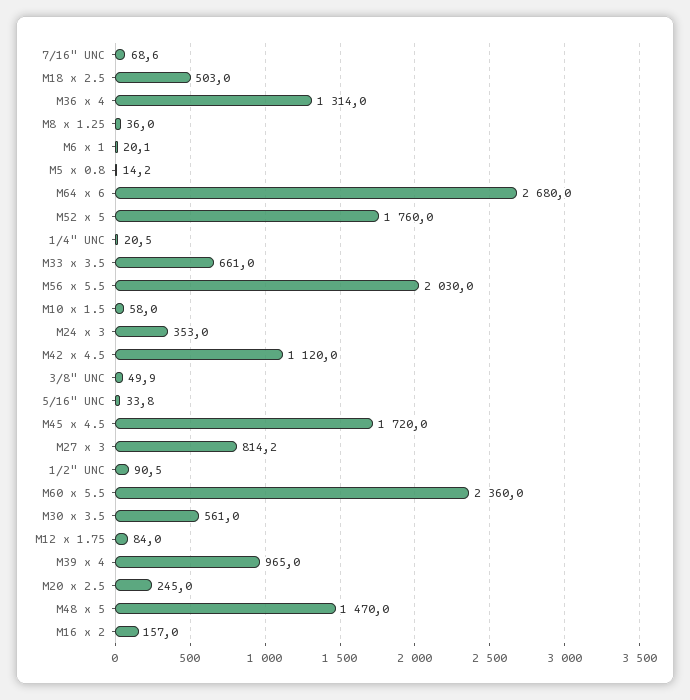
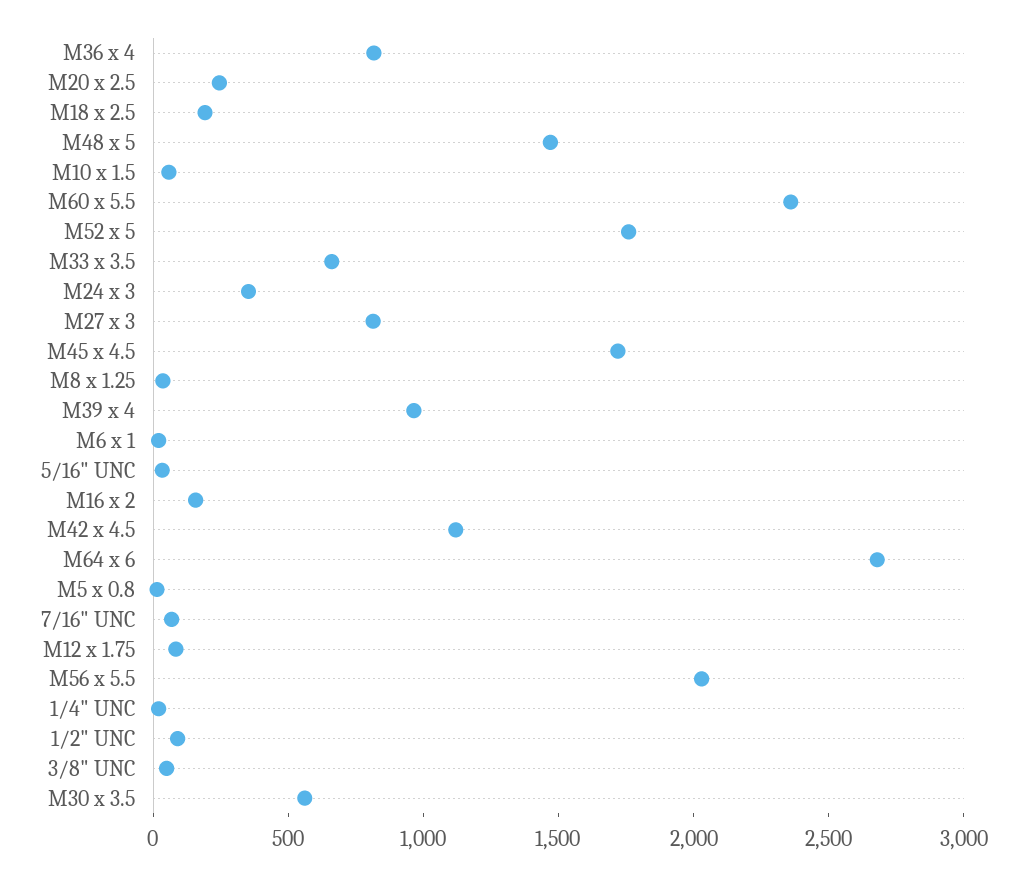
  {
    "7/16\" UNC": 68.6,
-   "M18 x 2.5": 503,
+   "M18 x 2.5": 200,
-   "M36 x 4": 1314,
+   "M36 x 4": 800,
    "M8 x 1.25": 36,
    "M6 x 1": 20.1,
    "M5 x 0.8": 14.2,
    "M64 x 6": 2680,
    "M52 x 5": 1760,
    "1/4\" UNC": 20.5,
    "M33 x 3.5": 661,
    "M56 x 5.5": 2030,
    "M10 x 1.5": 58,
    "M24 x 3": 353,
    "M42 x 4.5": 1120,
    "3/8\" UNC": 49.9,
    "5/16\" UNC": 33.8,
    "M45 x 4.5": 1720,
    "M27 x 3": 814.2,
    "1/2\" UNC": 90.5,
    "M60 x 5.5": 2360,
    "M30 x 3.5": 561,
    "M12 x 1.75": 84,
    "M39 x 4": 965,
    "M20 x 2.5": 245,
    "M48 x 5": 1470,
    "M16 x 2": 157
  }

